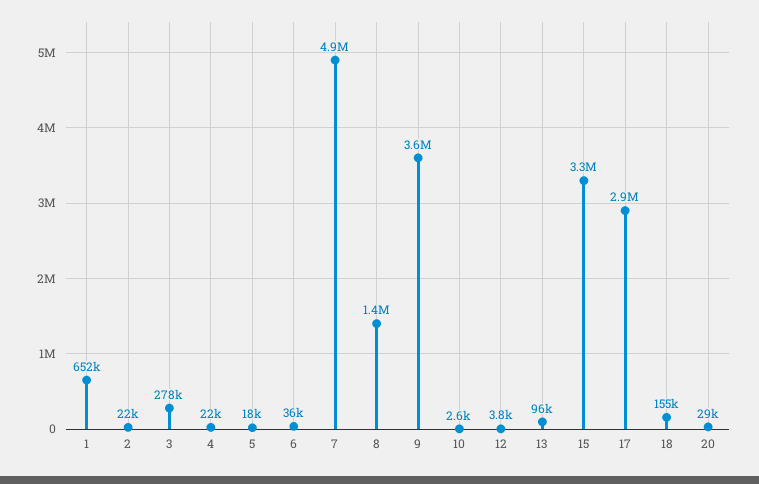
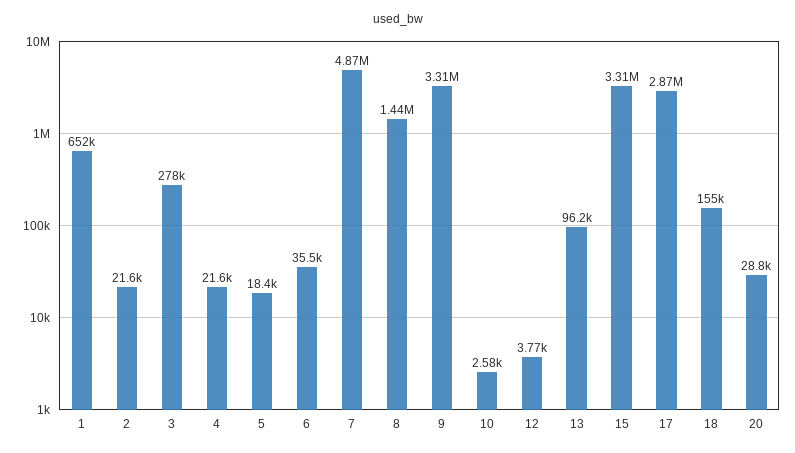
  {
    "1": 652000,
    "2": 21600,
    "3": 278000,
    "4": 21600,
    "5": 18400,
    "6": 35500,
    "7": 4870000,
    "8": 1440000,
-   "9": 3600000,
+   "9": 3310000,
    "10": 2580,
    "12": 3770,
    "13": 96200,
    "15": 3310000,
    "17": 2870000,
    "18": 155000,
    "20": 28800
  }

